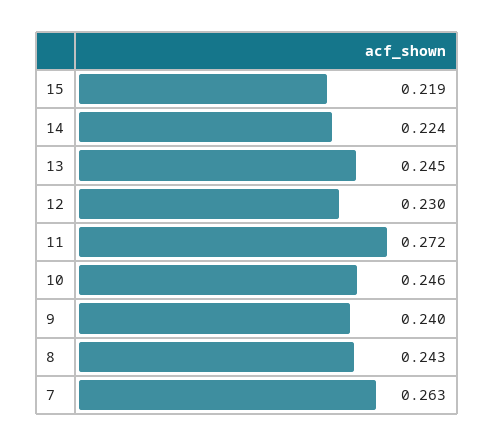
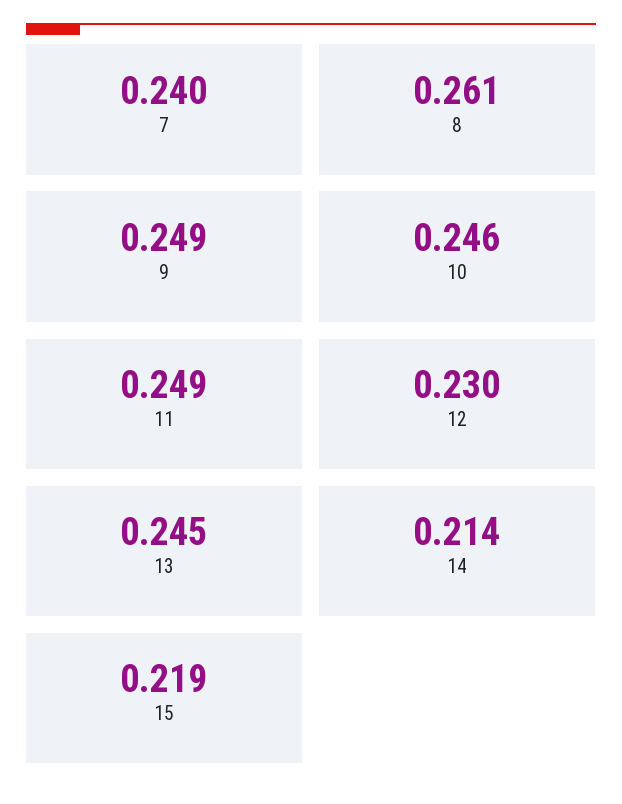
  {
    "15": 0.219,
-   "14": 0.224,
+   "14": 0.214,
    "13": 0.245,
    "12": 0.23,
-   "11": 0.272,
+   "11": 0.249,
    "10": 0.246,
-   "9": 0.24,
+   "9": 0.249,
-   "8": 0.243,
+   "8": 0.261,
-   "7": 0.263
+   "7": 0.24
  }

